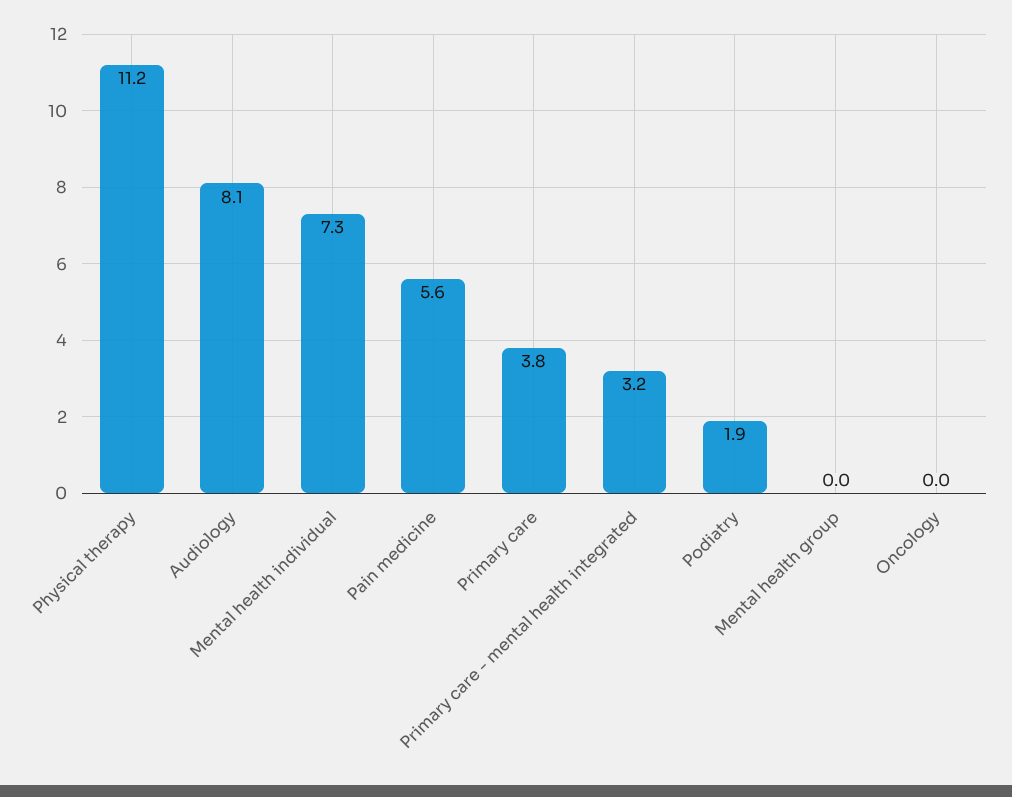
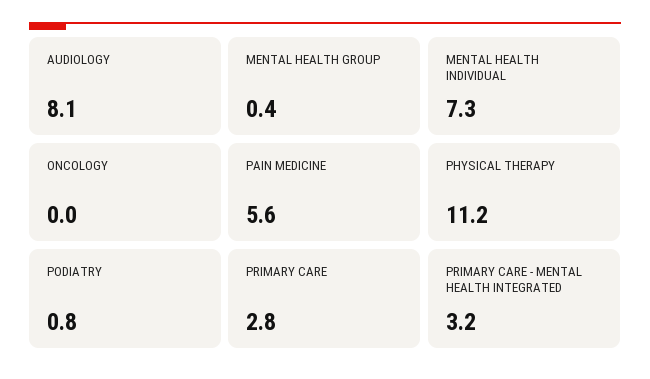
  {
    "Physical therapy": 11.2,
    "Audiology": 8.1,
    "Mental health individual": 7.3,
    "Pain medicine": 5.6,
-   "Primary care": 3.8,
+   "Primary care": 2.8,
    "Primary care - mental health integrated": 3.2,
-   "Podiatry": 1.9,
+   "Podiatry": 0.8,
-   "Mental health group": 0,
+   "Mental health group": 0.4,
    "Oncology": 0
  }

